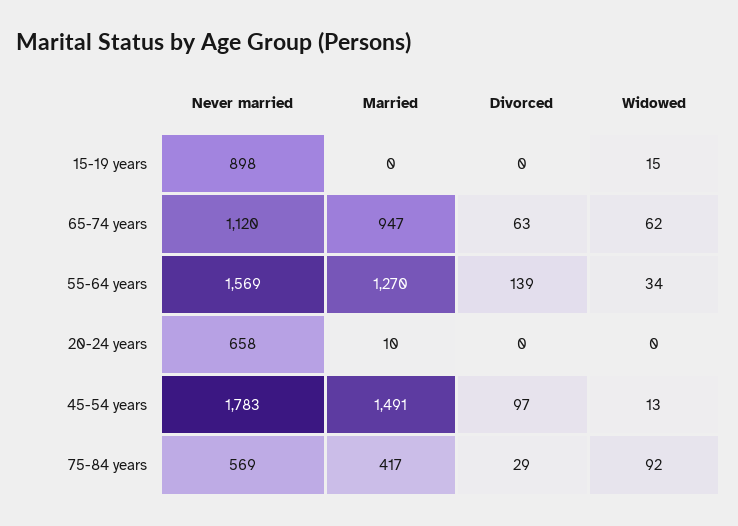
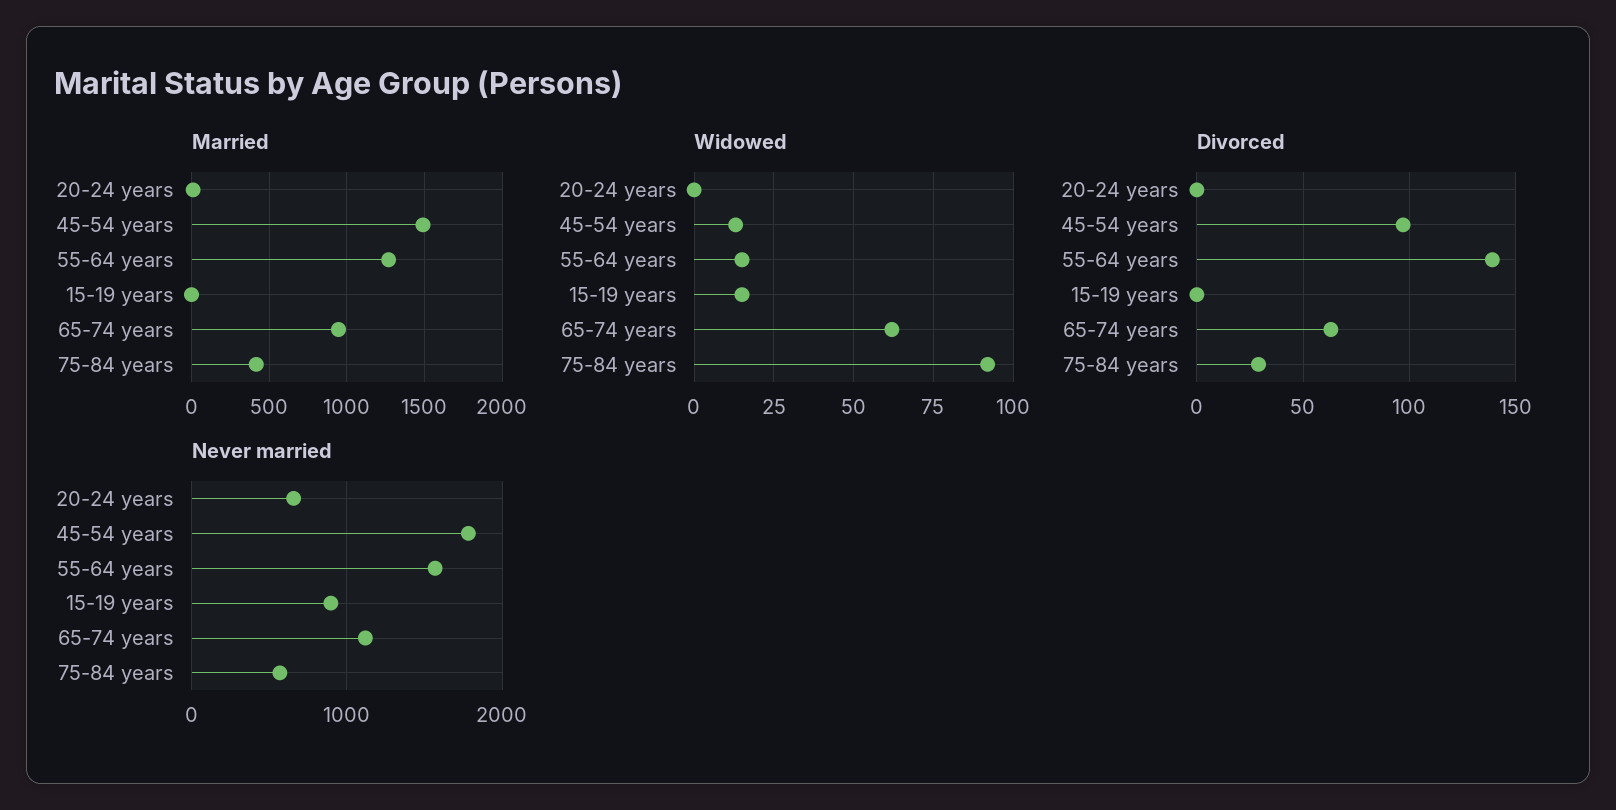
  {
    "Never married": {
      "15-19 years": 898,
      "65-74 years": 1120,
      "55-64 years": 1569,
      "20-24 years": 658,
      "45-54 years": 1783,
      "75-84 years": 569
    },
    "Married": {
      "15-19 years": 0,
      "65-74 years": 947,
      "55-64 years": 1270,
      "20-24 years": 10,
      "45-54 years": 1491,
      "75-84 years": 417
    },
    "Divorced": {
      "15-19 years": 0,
      "65-74 years": 63,
      "55-64 years": 139,
      "20-24 years": 0,
      "45-54 years": 97,
      "75-84 years": 29
    },
    "Widowed": {
      "15-19 years": 15,
      "65-74 years": 62,
-     "55-64 years": 34,
+     "55-64 years": 15,
      "20-24 years": 0,
      "45-54 years": 13,
      "75-84 years": 92
    }
  }

